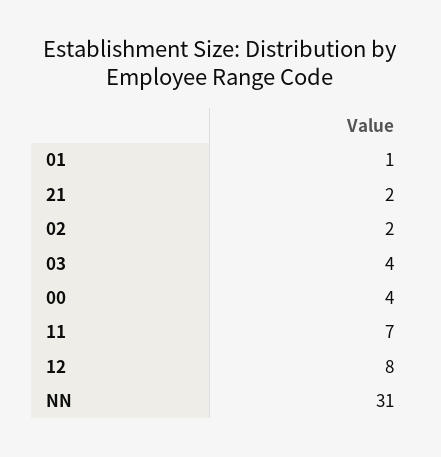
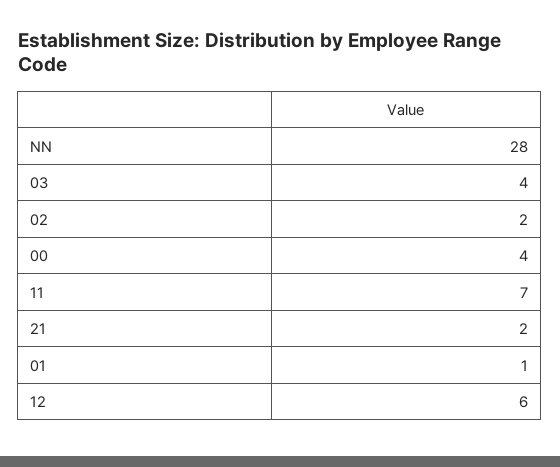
  {
    "01": 1,
    "21": 2,
    "02": 2,
    "03": 4,
    "00": 4,
    "11": 7,
-   "12": 8,
+   "12": 6,
-   "NN": 31
+   "NN": 28
  }

